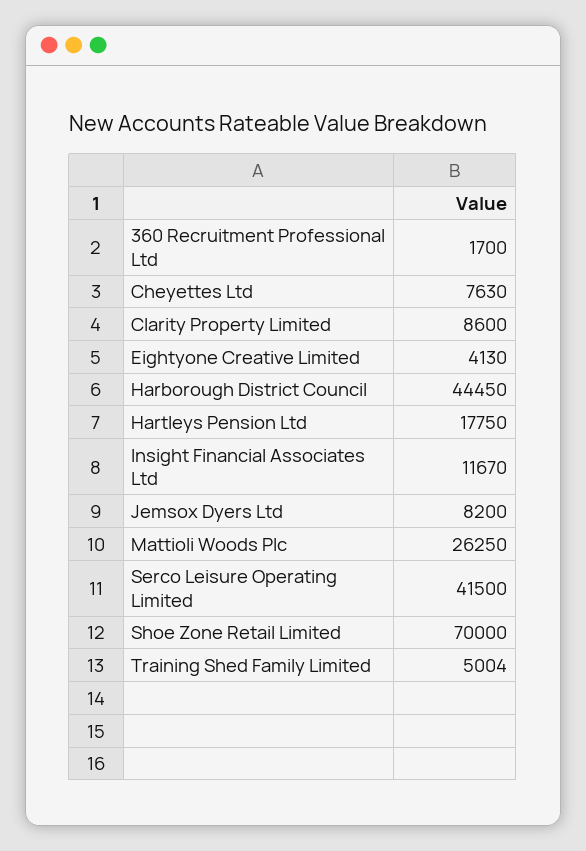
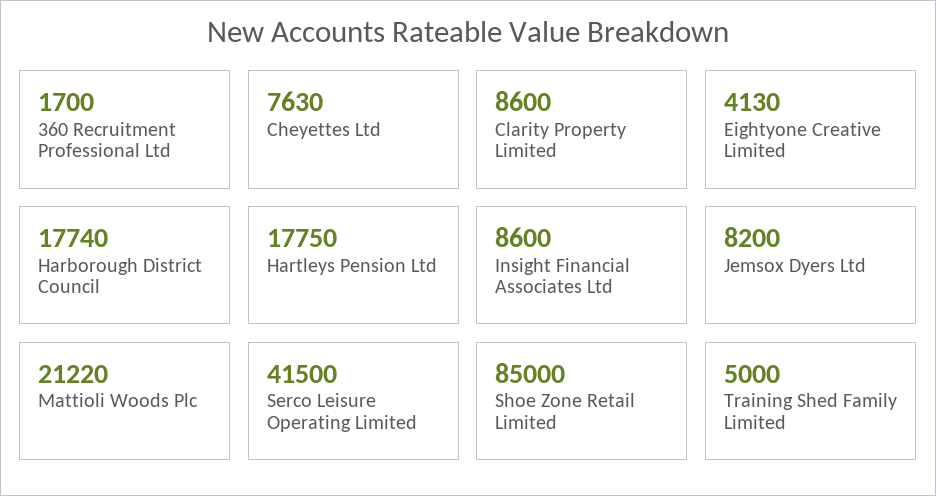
  {
    "360 Recruitment Professional Ltd": 1700,
    "Cheyettes Ltd": 7630,
    "Clarity Property Limited": 8600,
    "Eightyone Creative Limited": 4130,
-   "Harborough District Council": 44450,
+   "Harborough District Council": 17740,
    "Hartleys Pension Ltd": 17750,
-   "Insight Financial Associates Ltd": 11670,
+   "Insight Financial Associates Ltd": 8600,
    "Jemsox Dyers Ltd": 8200,
-   "Mattioli Woods Plc": 26250,
+   "Mattioli Woods Plc": 21220,
    "Serco Leisure Operating Limited": 41500,
-   "Shoe Zone Retail Limited": 70000,
+   "Shoe Zone Retail Limited": 85000,
-   "Training Shed Family Limited": 5004
+   "Training Shed Family Limited": 5000
  }

